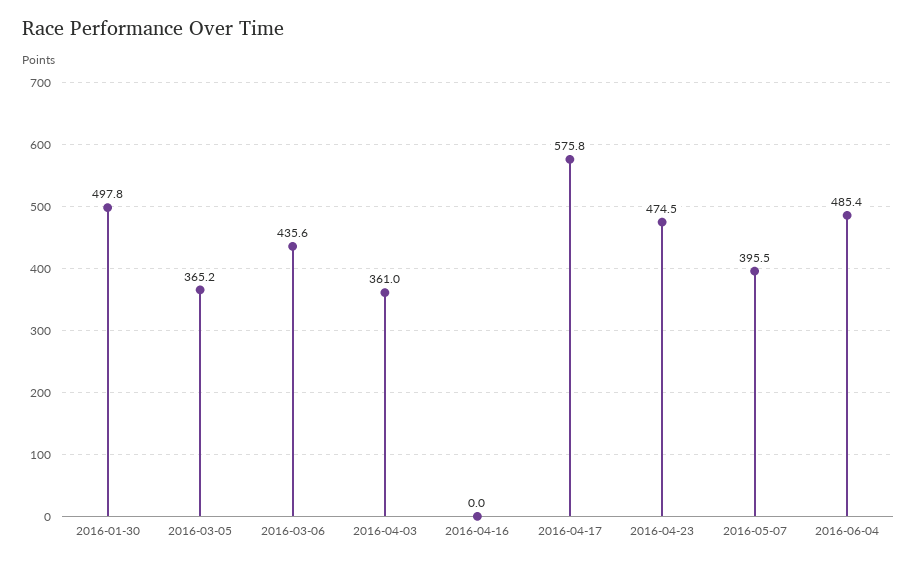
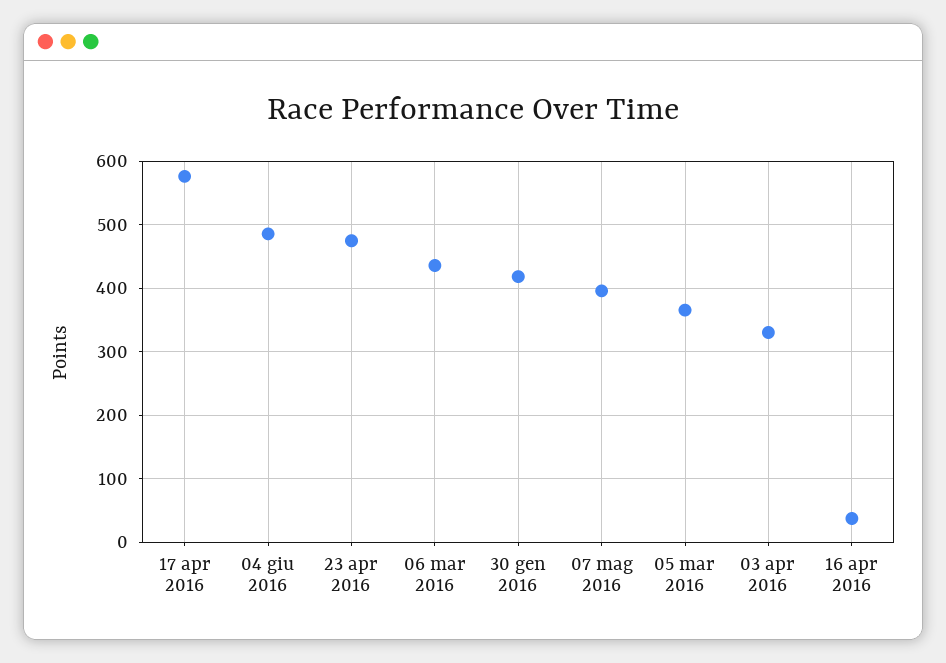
  {
-   "2016-01-30": 497.8,
+   "2016-01-30": 420,
    "2016-03-05": 365.2,
    "2016-03-06": 435.6,
-   "2016-04-03": 361,
+   "2016-04-03": 330,
-   "2016-04-16": 0,
+   "2016-04-16": 40,
    "2016-04-17": 575.8,
    "2016-04-23": 474.5,
    "2016-05-07": 395.5,
    "2016-06-04": 485.4
  }

